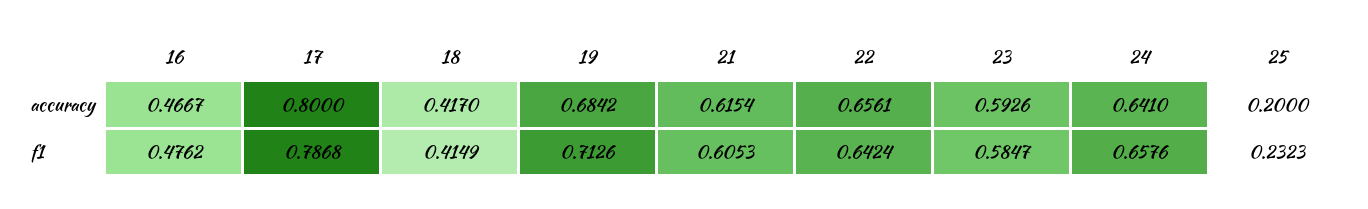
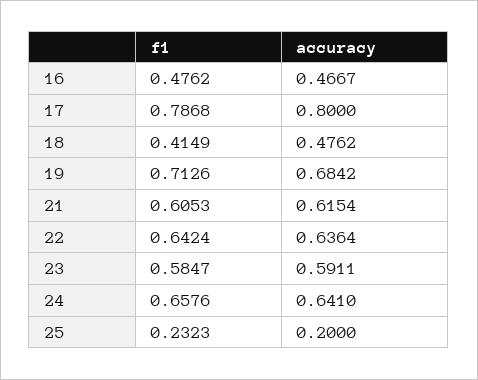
  {
    "16": {
      "accuracy": 0.4667,
      "f1": 0.4762
    },
    "17": {
      "accuracy": 0.8,
      "f1": 0.7868
    },
    "18": {
-     "accuracy": 0.417,
+     "accuracy": 0.4762,
      "f1": 0.4149
    },
    "19": {
      "accuracy": 0.6842,
      "f1": 0.7126
    },
    "21": {
      "accuracy": 0.6154,
      "f1": 0.6053
    },
    "22": {
-     "accuracy": 0.6561,
+     "accuracy": 0.6364,
      "f1": 0.6424
    },
    "23": {
-     "accuracy": 0.5926,
+     "accuracy": 0.5911,
      "f1": 0.5847
    },
    "24": {
      "accuracy": 0.641,
      "f1": 0.6576
    },
    "25": {
      "accuracy": 0.2,
      "f1": 0.2323
    }
  }

